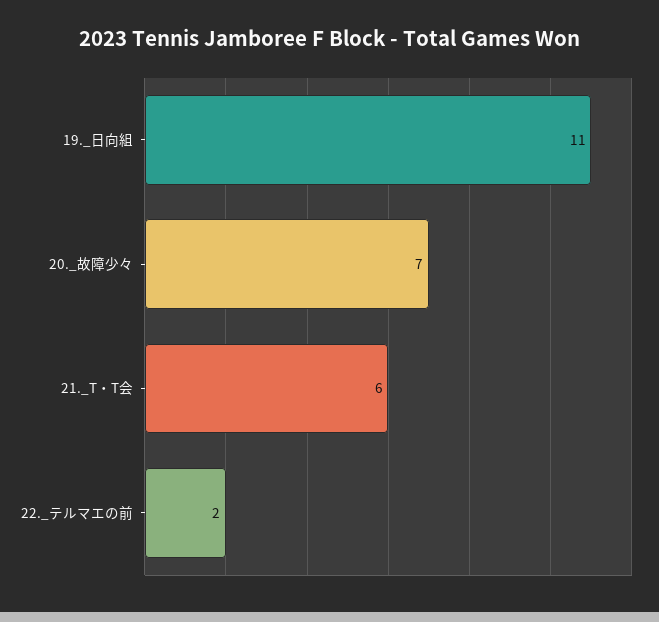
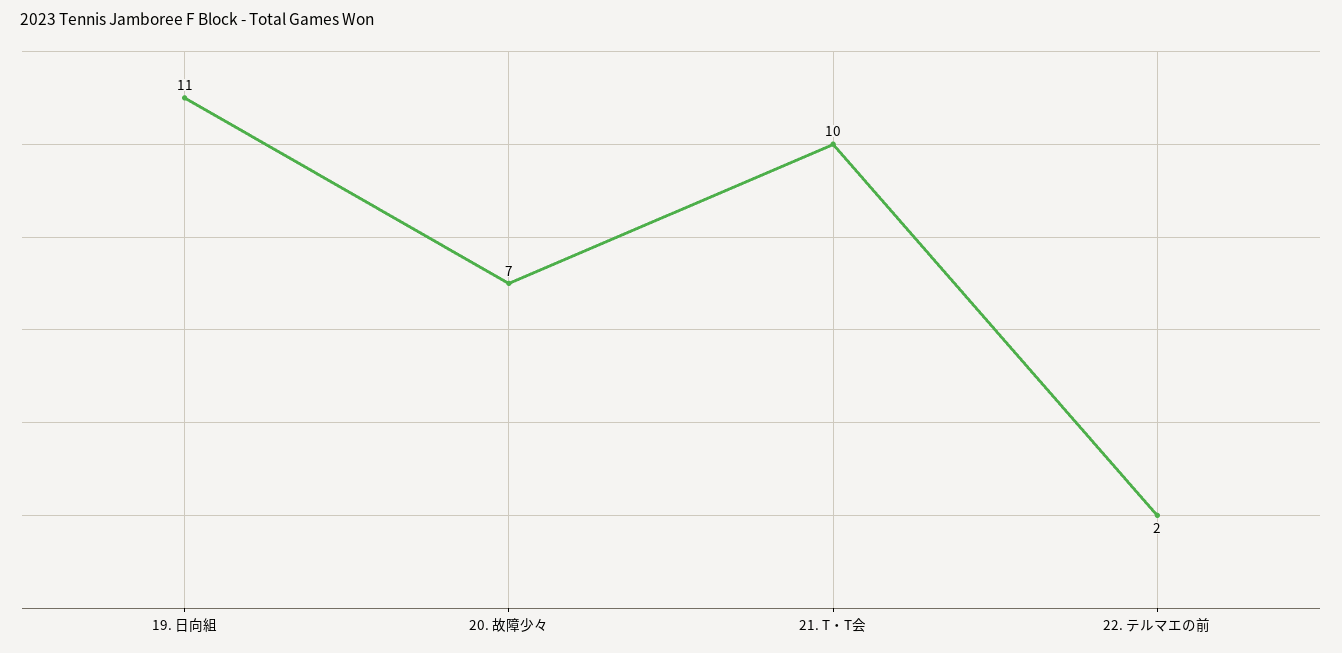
  {
    "19._日向組": 11,
    "20._故障少々": 7,
-   "21._T・T会": 6,
+   "21._T・T会": 10,
    "22._テルマエの前": 2
  }

